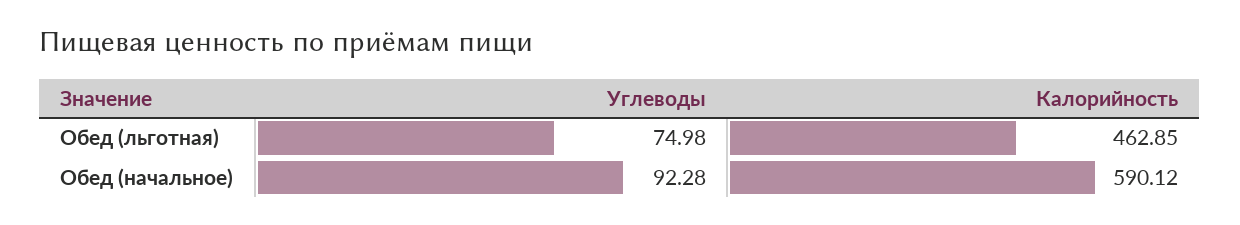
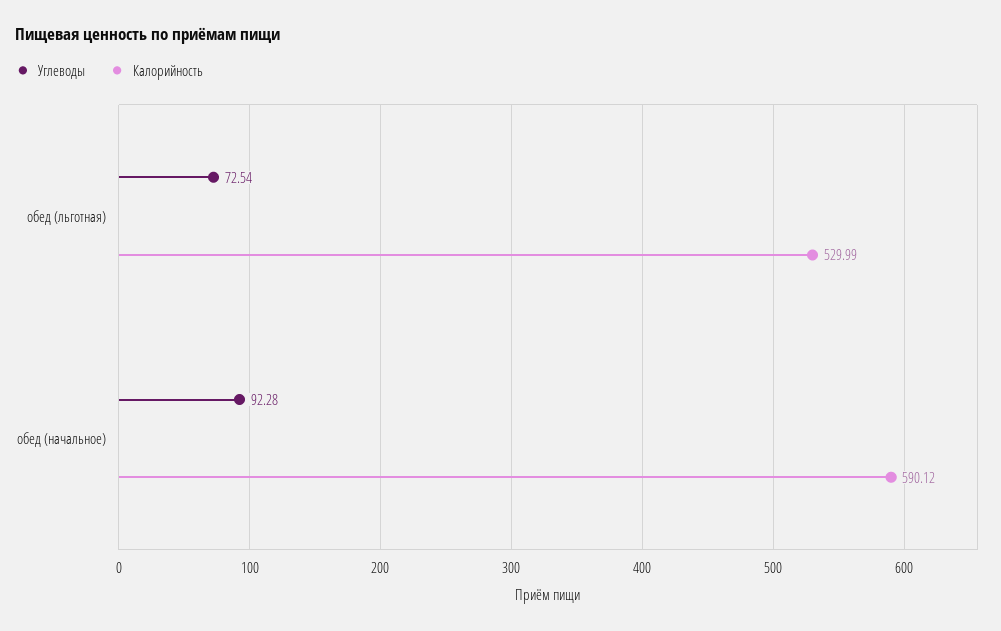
  {
    "Углеводы": {
-     "Обед (льготная)": 74.98,
+     "Обед (льготная)": 72.54,
      "Обед (начальное)": 92.28
    },
    "Калорийность": {
-     "Обед (льготная)": 462.85,
+     "Обед (льготная)": 529.99,
      "Обед (начальное)": 590.12
    }
  }

